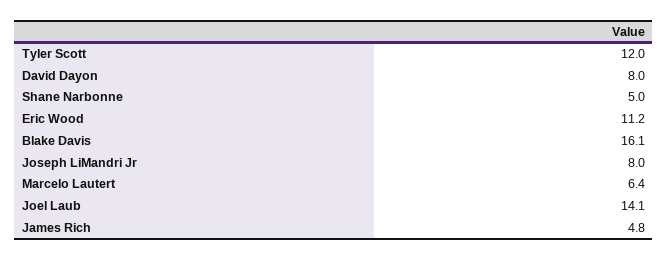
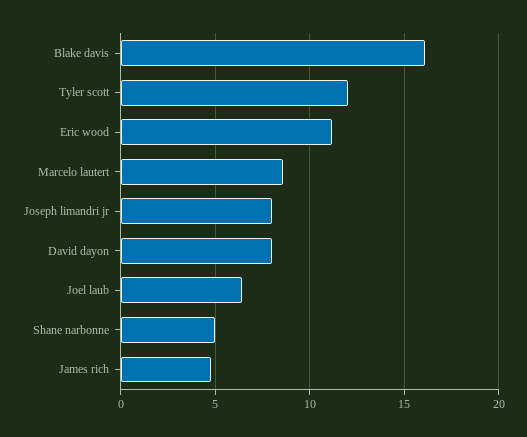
  {
    "Tyler Scott": 12,
    "David Dayon": 8,
    "Shane Narbonne": 5,
    "Eric Wood": 11.2,
    "Blake Davis": 16.1,
    "Joseph LiMandri Jr": 8,
-   "Marcelo Lautert": 6.4,
+   "Marcelo Lautert": 8.5,
-   "Joel Laub": 14.1,
+   "Joel Laub": 6.5,
    "James Rich": 4.8
  }

